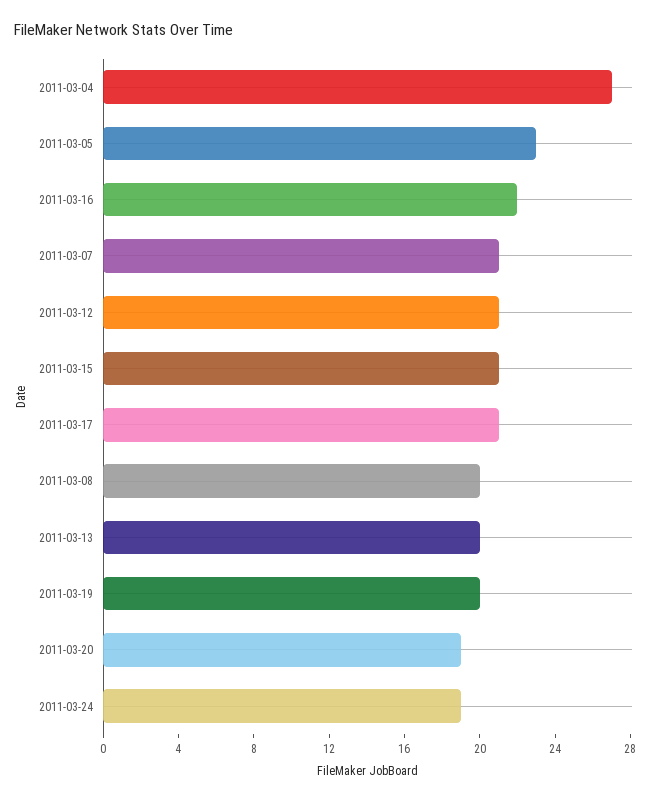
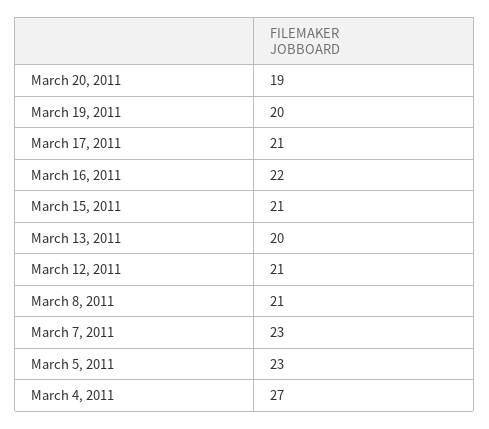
  {
    "2011-03-04": 27,
    "2011-03-05": 23,
    "2011-03-16": 22,
-   "2011-03-07": 21,
+   "2011-03-07": 23,
    "2011-03-12": 21,
    "2011-03-15": 21,
    "2011-03-17": 21,
-   "2011-03-08": 20,
+   "2011-03-08": 21,
    "2011-03-13": 20,
    "2011-03-19": 20,
-   "2011-03-20": 19,
+   "2011-03-20": 19
-   "2011-03-24": 19
  }

